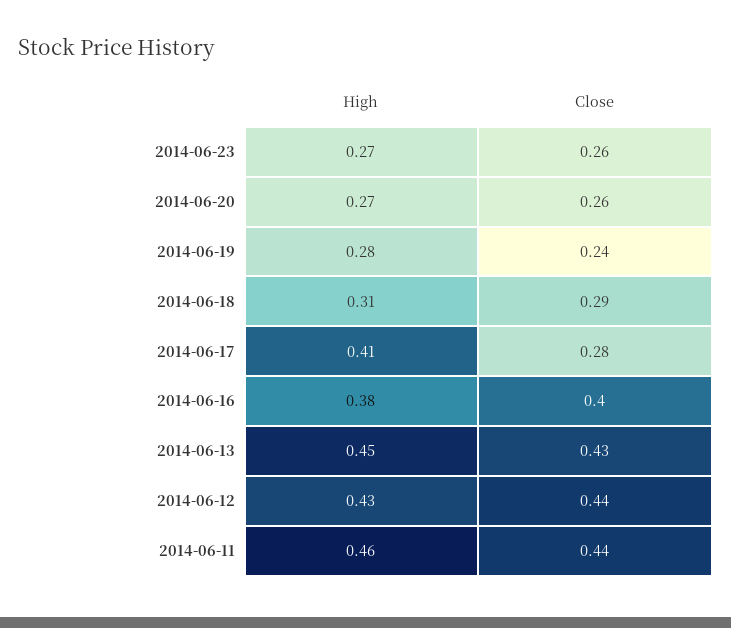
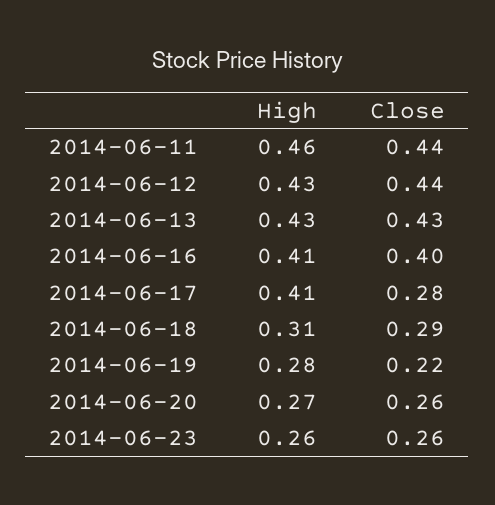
  {
    "High": {
-     "2014-06-23": 0.27,
+     "2014-06-23": 0.26,
      "2014-06-20": 0.27,
      "2014-06-19": 0.28,
      "2014-06-18": 0.31,
      "2014-06-17": 0.41,
-     "2014-06-16": 0.38,
+     "2014-06-16": 0.41,
-     "2014-06-13": 0.45,
+     "2014-06-13": 0.43,
      "2014-06-12": 0.43,
      "2014-06-11": 0.46
    },
    "Close": {
      "2014-06-23": 0.26,
      "2014-06-20": 0.26,
-     "2014-06-19": 0.24,
+     "2014-06-19": 0.22,
      "2014-06-18": 0.29,
      "2014-06-17": 0.28,
      "2014-06-16": 0.4,
      "2014-06-13": 0.43,
      "2014-06-12": 0.44,
      "2014-06-11": 0.44
    }
  }

